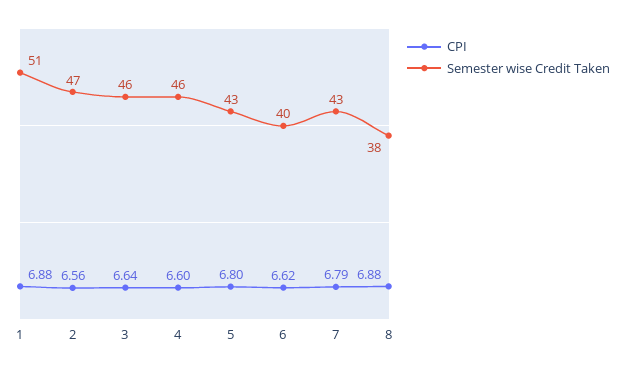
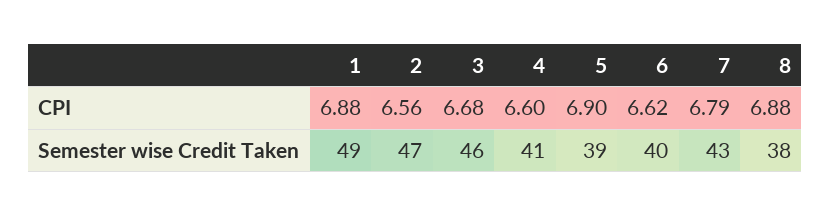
  {
    "CPI": {
      "1": 6.88,
      "2": 6.56,
-     "3": 6.64,
+     "3": 6.68,
      "4": 6.6,
-     "5": 6.8,
+     "5": 6.9,
      "6": 6.62,
      "7": 6.79,
      "8": 6.88
    },
    "Semester wise Credit Taken": {
-     "1": 51,
+     "1": 49,
      "2": 47,
      "3": 46,
-     "4": 46,
+     "4": 41,
-     "5": 43,
+     "5": 39,
      "6": 40,
      "7": 43,
      "8": 38
    }
  }

